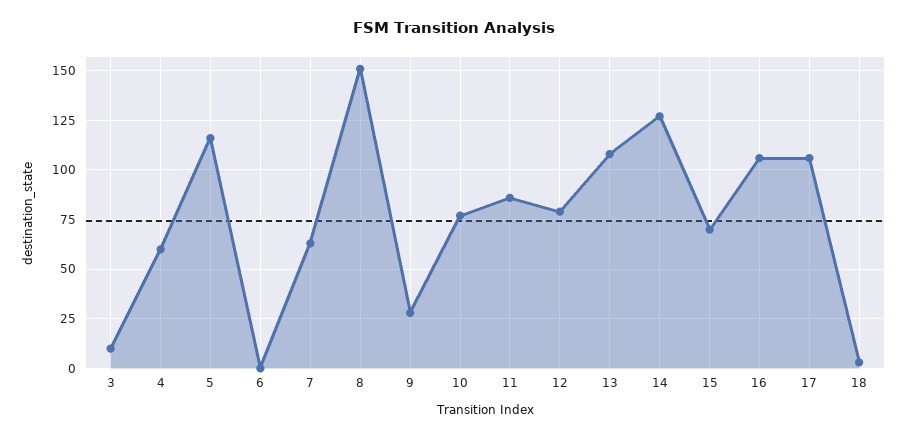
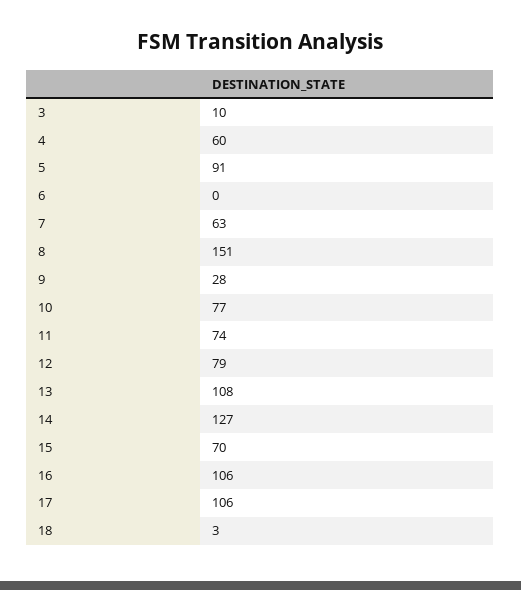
  {
    "3": 10,
    "4": 60,
-   "5": 115,
+   "5": 91,
    "6": 0,
    "7": 63,
    "8": 151,
    "9": 28,
    "10": 77,
-   "11": 85,
+   "11": 74,
    "12": 79,
    "13": 108,
    "14": 127,
    "15": 70,
    "16": 106,
    "17": 106,
    "18": 3
  }

